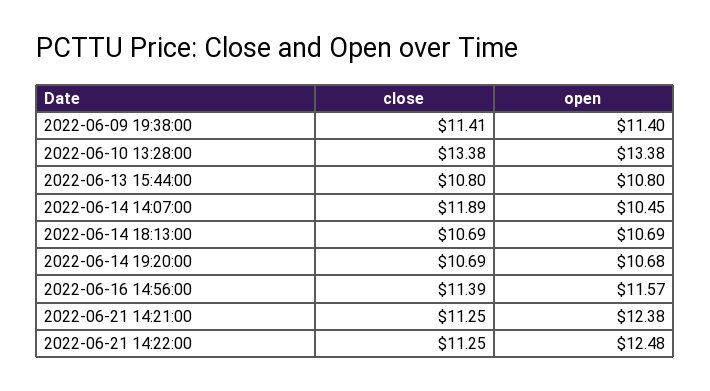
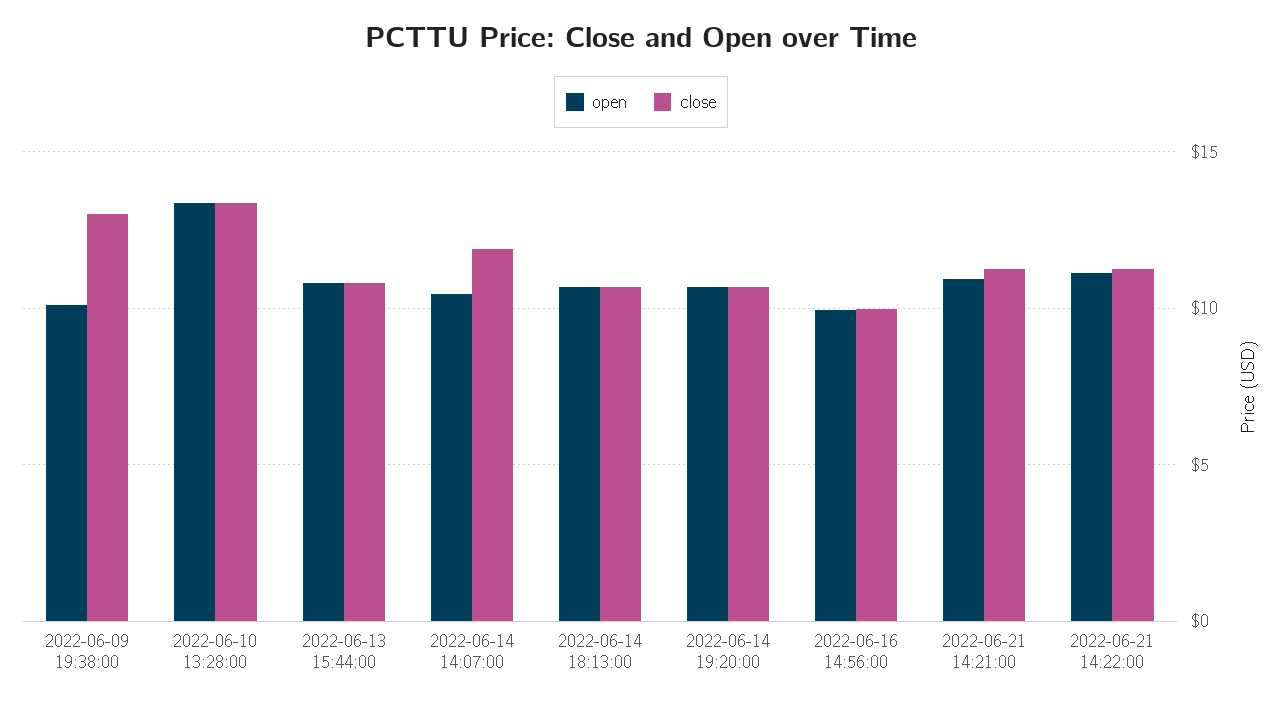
  {
    "close": {
-     "2022-06-09 19:38:00": 11.41,
+     "2022-06-09 19:38:00": 13,
      "2022-06-10 13:28:00": 13.38,
      "2022-06-13 15:44:00": 10.8,
      "2022-06-14 14:07:00": 11.89,
      "2022-06-14 18:13:00": 10.69,
      "2022-06-14 19:20:00": 10.69,
-     "2022-06-16 14:56:00": 11.39,
+     "2022-06-16 14:56:00": 10,
      "2022-06-21 14:21:00": 11.25,
      "2022-06-21 14:22:00": 11.25
    },
    "open": {
-     "2022-06-09 19:38:00": 11.4,
+     "2022-06-09 19:38:00": 10,
      "2022-06-10 13:28:00": 13.38,
      "2022-06-13 15:44:00": 10.8,
      "2022-06-14 14:07:00": 10.45,
      "2022-06-14 18:13:00": 10.69,
      "2022-06-14 19:20:00": 10.68,
-     "2022-06-16 14:56:00": 11.57,
+     "2022-06-16 14:56:00": 10,
-     "2022-06-21 14:21:00": 12.38,
+     "2022-06-21 14:21:00": 11,
-     "2022-06-21 14:22:00": 12.48
+     "2022-06-21 14:22:00": 11
    }
  }

